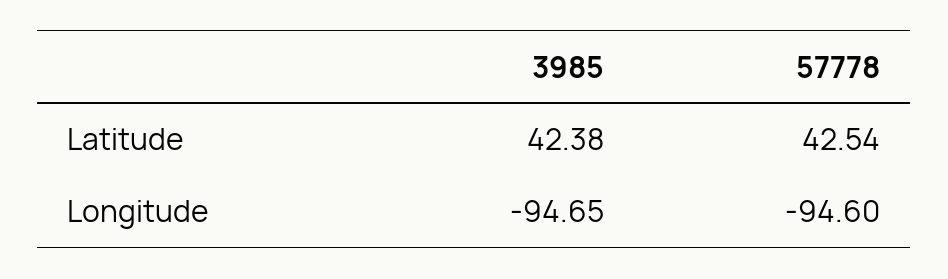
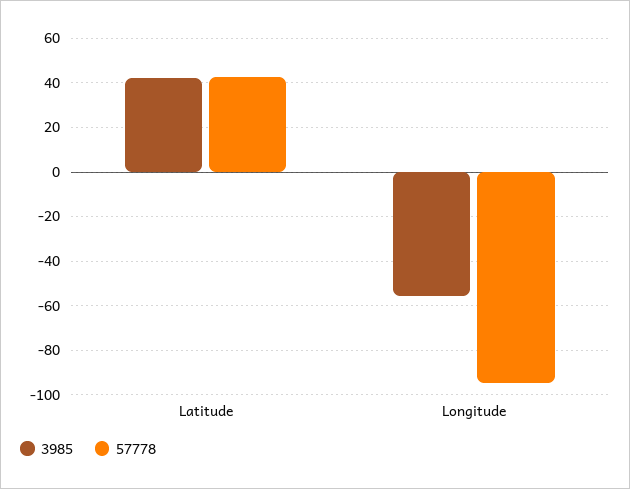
  {
    "3985": {
      "Latitude": 42.38,
-     "Longitude": -94.65
+     "Longitude": -55
    },
    "57778": {
      "Latitude": 42.54,
      "Longitude": -94.6
    }
  }

